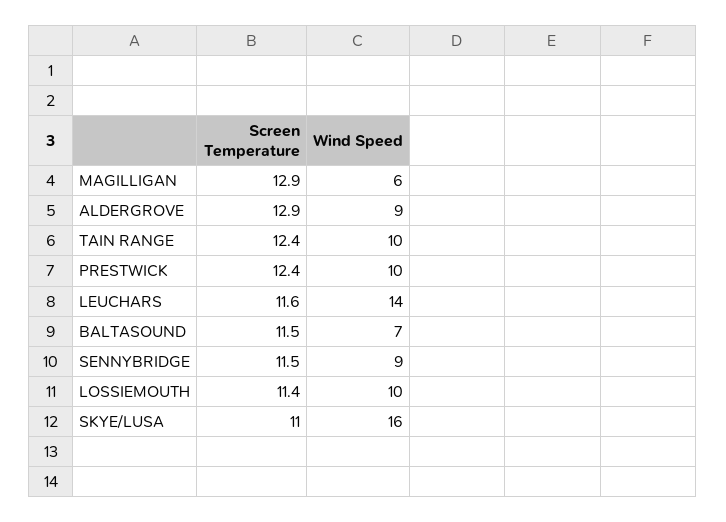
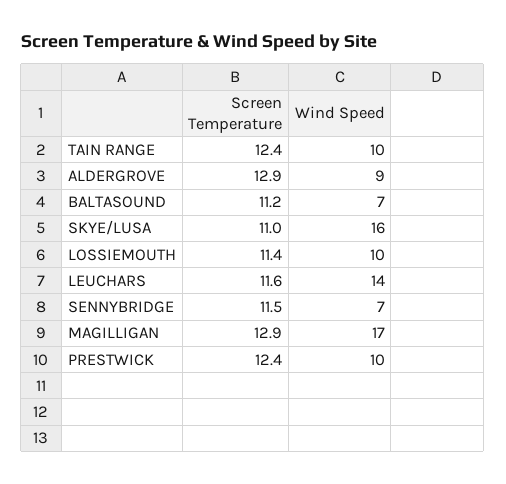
  {
    "Screen Temperature": {
      "MAGILLIGAN": 12.9,
      "ALDERGROVE": 12.9,
      "TAIN RANGE": 12.4,
      "PRESTWICK": 12.4,
      "LEUCHARS": 11.6,
-     "BALTASOUND": 11.5,
+     "BALTASOUND": 11.2,
      "SENNYBRIDGE": 11.5,
      "LOSSIEMOUTH": 11.4,
      "SKYE/LUSA": 11
    },
    "Wind Speed": {
-     "MAGILLIGAN": 6,
+     "MAGILLIGAN": 17,
      "ALDERGROVE": 9,
      "TAIN RANGE": 10,
      "PRESTWICK": 10,
      "LEUCHARS": 14,
      "BALTASOUND": 7,
-     "SENNYBRIDGE": 9,
+     "SENNYBRIDGE": 7,
      "LOSSIEMOUTH": 10,
      "SKYE/LUSA": 16
    }
  }

